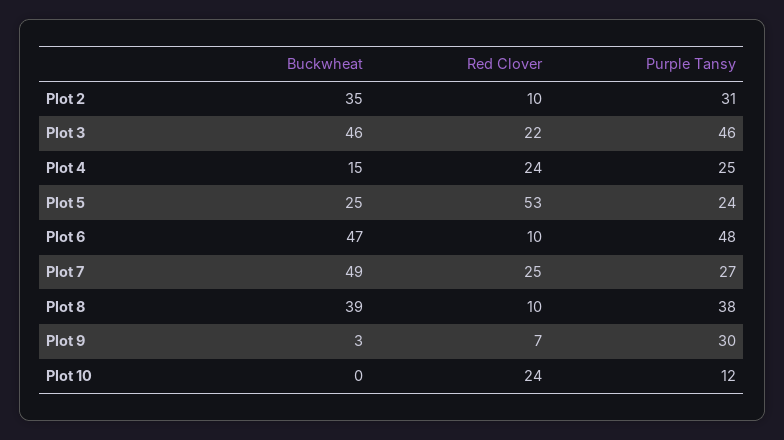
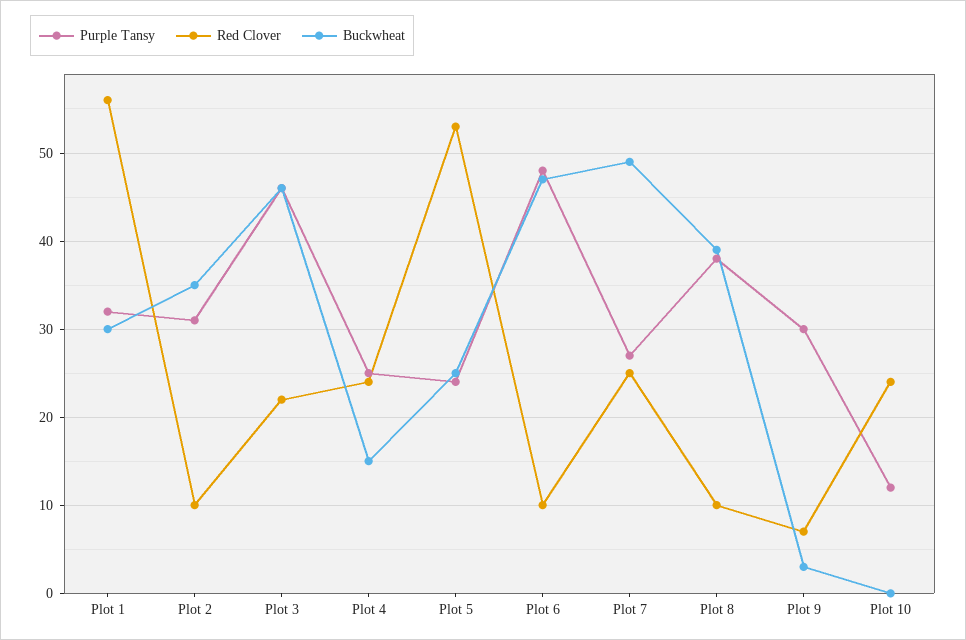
  {
    "Buckwheat": {
      "Plot 2": 35,
      "Plot 3": 46,
      "Plot 4": 15,
      "Plot 5": 25,
      "Plot 6": 47,
      "Plot 7": 49,
      "Plot 8": 39,
      "Plot 9": 3,
-     "Plot 10": 0
+     "Plot 10": 0,
+     "Plot 1": 30
    },
    "Red Clover": {
      "Plot 2": 10,
      "Plot 3": 22,
      "Plot 4": 24,
      "Plot 5": 53,
      "Plot 6": 10,
      "Plot 7": 25,
      "Plot 8": 10,
      "Plot 9": 7,
-     "Plot 10": 24
+     "Plot 10": 24,
+     "Plot 1": 56
    },
    "Purple Tansy": {
      "Plot 2": 31,
      "Plot 3": 46,
      "Plot 4": 25,
      "Plot 5": 24,
      "Plot 6": 48,
      "Plot 7": 27,
      "Plot 8": 38,
      "Plot 9": 30,
-     "Plot 10": 12
+     "Plot 10": 12,
+     "Plot 1": 32
    }
  }

